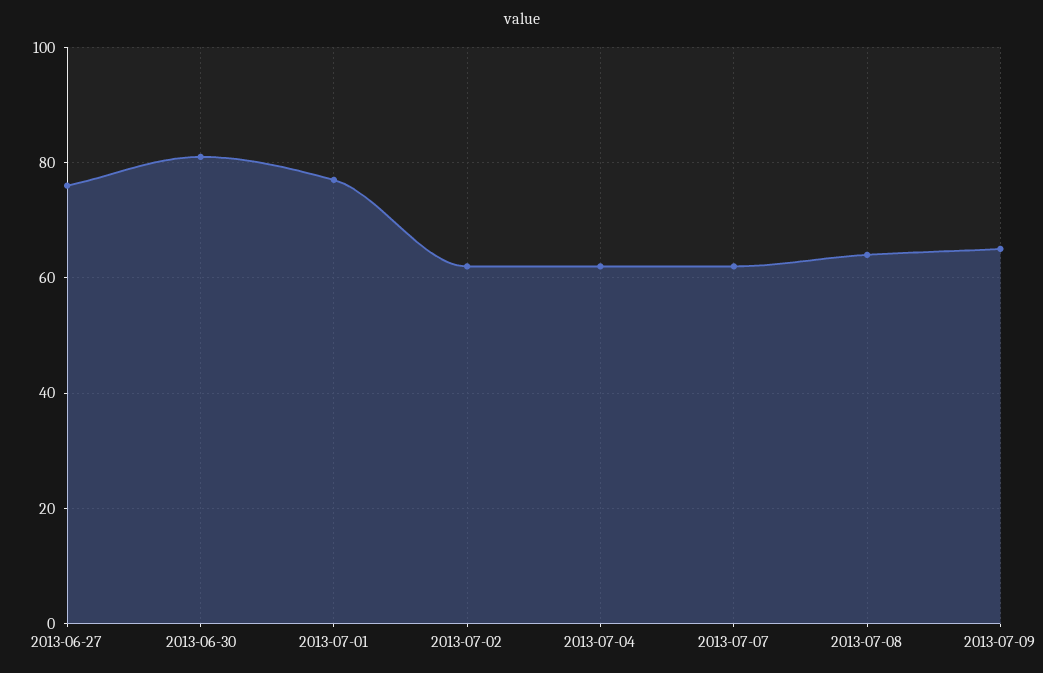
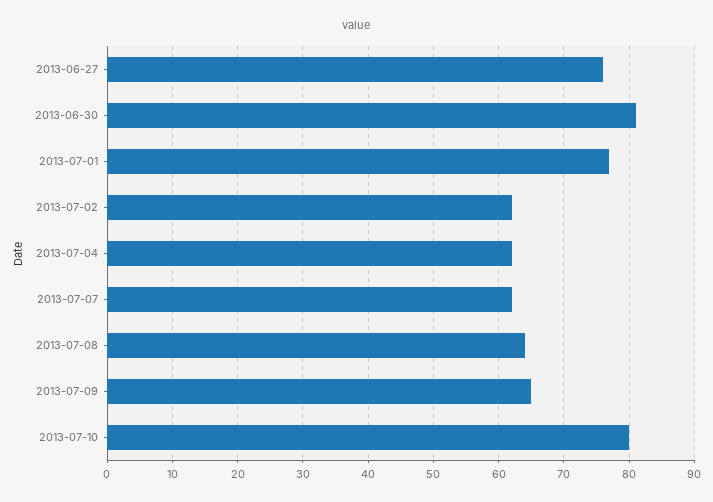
  {
    "2013-06-27": 76,
    "2013-06-30": 81,
    "2013-07-01": 77,
    "2013-07-02": 62,
    "2013-07-04": 62,
    "2013-07-07": 62,
    "2013-07-08": 64,
-   "2013-07-09": 65
+   "2013-07-09": 65,
+   "2013-07-10": 80
  }

